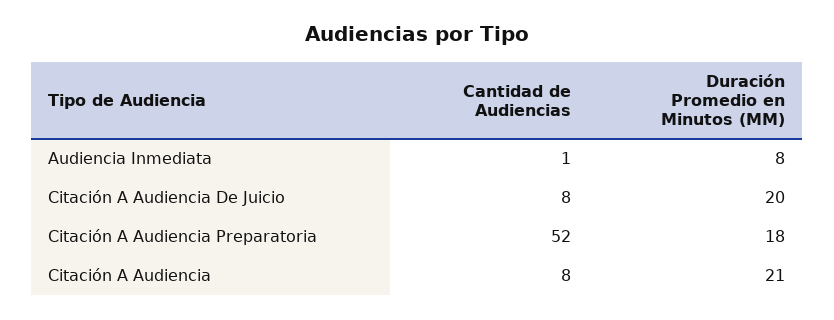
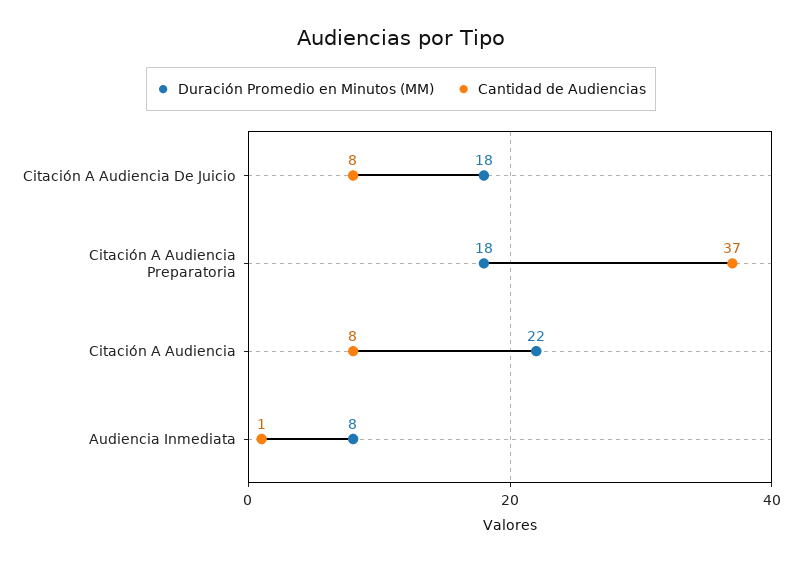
  {
    "Cantidad de Audiencias": {
      "Audiencia Inmediata": 1,
      "Citación A Audiencia De Juicio": 8,
-     "Citación A Audiencia Preparatoria": 52,
+     "Citación A Audiencia Preparatoria": 37,
      "Citación A Audiencia": 8
    },
    "Duración Promedio en Minutos (MM)": {
      "Audiencia Inmediata": 8,
-     "Citación A Audiencia De Juicio": 20,
+     "Citación A Audiencia De Juicio": 18,
      "Citación A Audiencia Preparatoria": 18,
-     "Citación A Audiencia": 21
+     "Citación A Audiencia": 22
    }
  }

